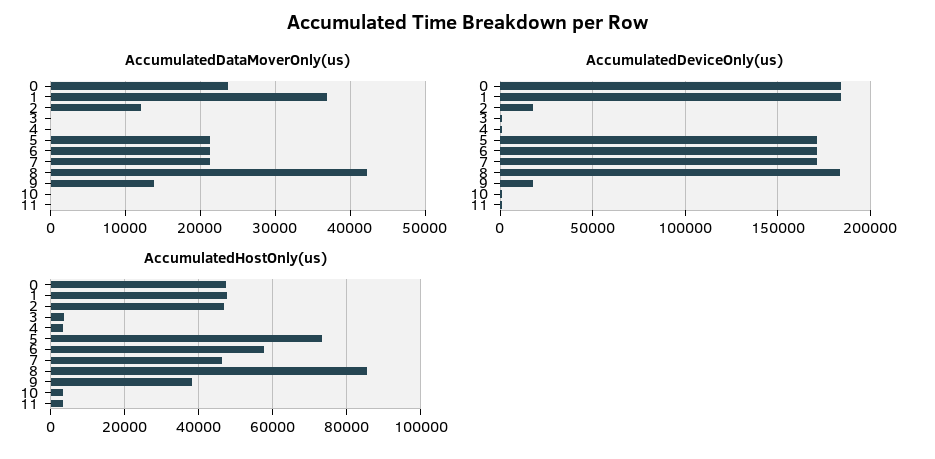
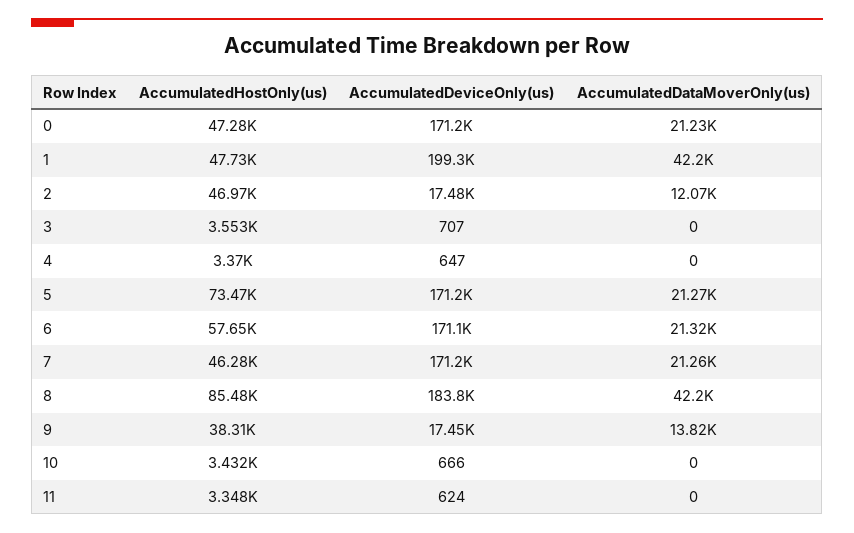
  {
    "AccumulatedDataMoverOnly(us)": {
-     "0": 24000,
+     "0": 21230,
-     "1": 37000,
+     "1": 42200,
      "2": 12070,
      "3": 0,
      "4": 0,
      "5": 21270,
      "6": 21320,
      "7": 21260,
      "8": 42200,
      "9": 13820,
      "10": 0,
      "11": 0
    },
    "AccumulatedDeviceOnly(us)": {
-     "0": 185000,
+     "0": 171200,
-     "1": 185000,
+     "1": 199300,
      "2": 17480,
      "3": 707,
      "4": 647,
      "5": 171200,
      "6": 171100,
      "7": 171200,
      "8": 183800,
      "9": 17450,
      "10": 666,
      "11": 624
    },
    "AccumulatedHostOnly(us)": {
      "0": 47280,
      "1": 47730,
      "2": 46970,
      "3": 3553,
      "4": 3370,
      "5": 73470,
      "6": 57650,
      "7": 46280,
      "8": 85480,
      "9": 38310,
      "10": 3432,
      "11": 3348
    }
  }

